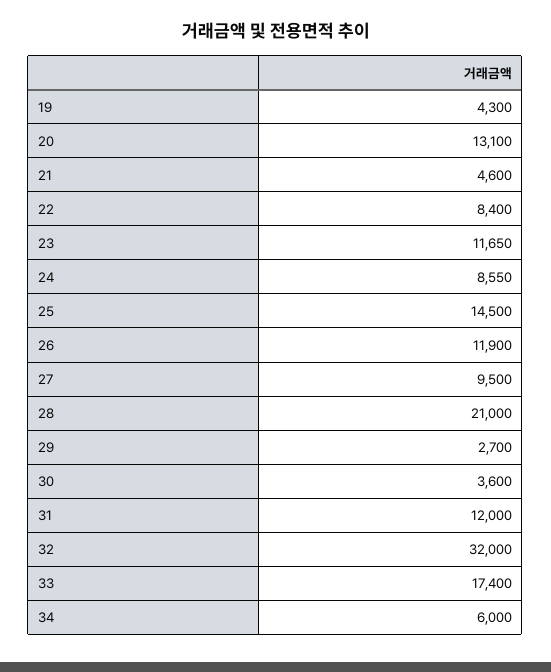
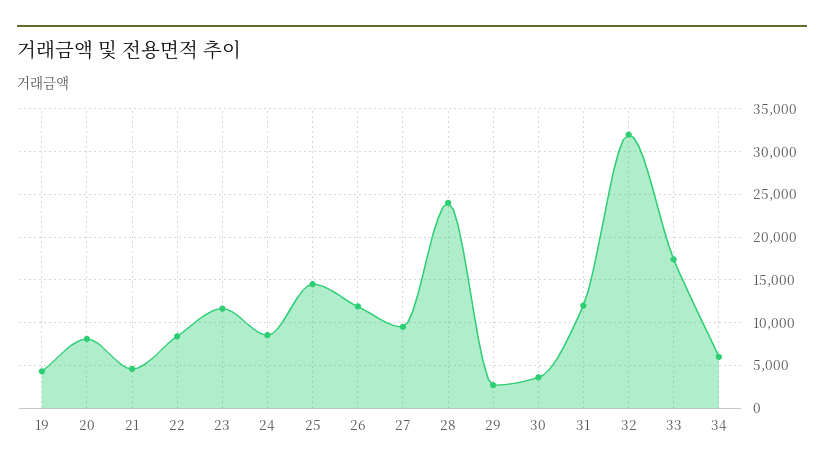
  {
    "19": 4300,
-   "20": 13100,
+   "20": 8000,
    "21": 4600,
    "22": 8400,
    "23": 11650,
    "24": 8550,
    "25": 14500,
    "26": 11900,
    "27": 9500,
-   "28": 21000,
+   "28": 24000,
    "29": 2700,
    "30": 3600,
    "31": 12000,
    "32": 32000,
    "33": 17400,
    "34": 6000
  }

